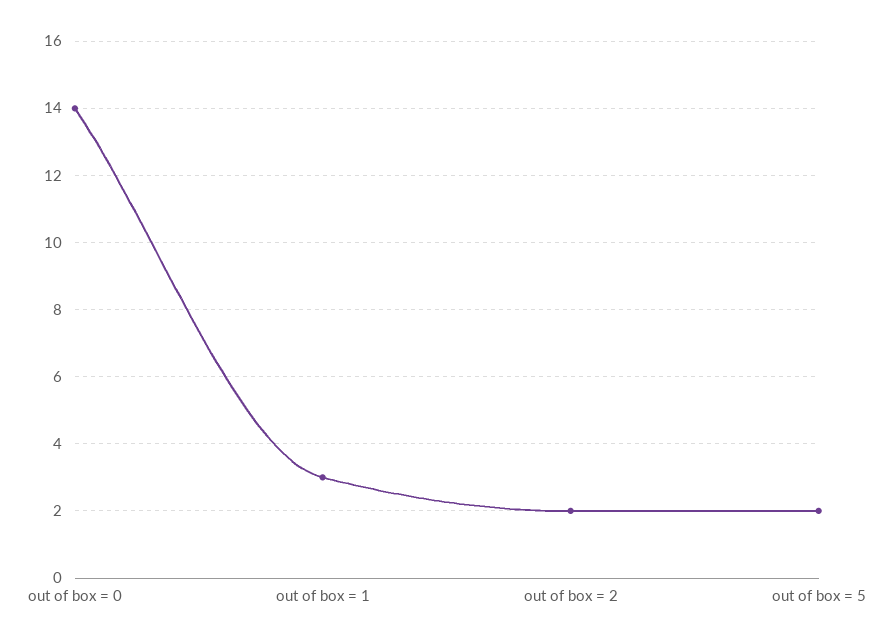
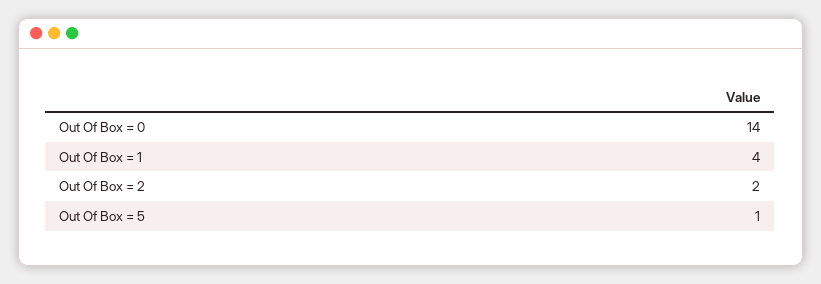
  {
    "out of box = 0": 14,
-   "out of box = 1": 3,
+   "out of box = 1": 4,
    "out of box = 2": 2,
-   "out of box = 5": 2
+   "out of box = 5": 1
  }

